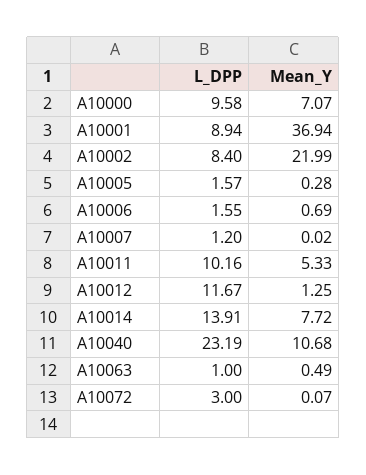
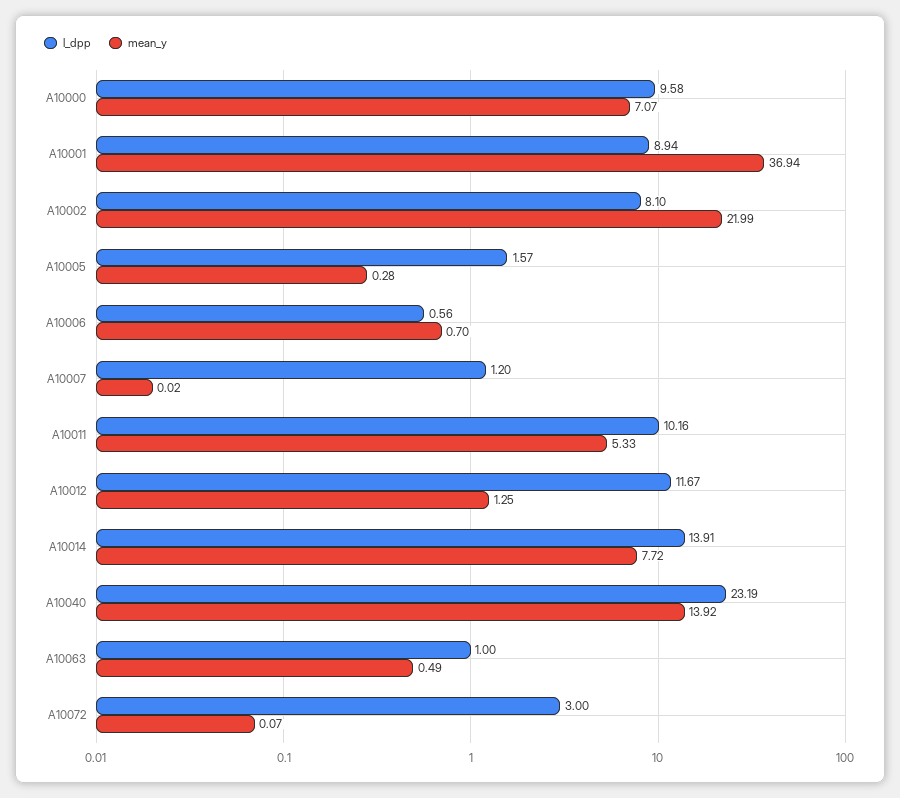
  {
    "L_DPP": {
      "A10000": 9.58,
      "A10001": 8.94,
-     "A10002": 8.4,
+     "A10002": 8.1,
      "A10005": 1.57,
-     "A10006": 1.55,
+     "A10006": 0.56,
      "A10007": 1.2,
      "A10011": 10.16,
      "A10012": 11.67,
      "A10014": 13.91,
      "A10040": 23.19,
      "A10063": 1,
      "A10072": 3
    },
    "Mean_Y": {
      "A10000": 7.07,
      "A10001": 36.94,
      "A10002": 21.99,
      "A10005": 0.28,
-     "A10006": 0.69,
+     "A10006": 0.7,
      "A10007": 0.02,
      "A10011": 5.33,
      "A10012": 1.25,
      "A10014": 7.72,
-     "A10040": 10.68,
+     "A10040": 13.92,
      "A10063": 0.49,
      "A10072": 0.07
    }
  }

